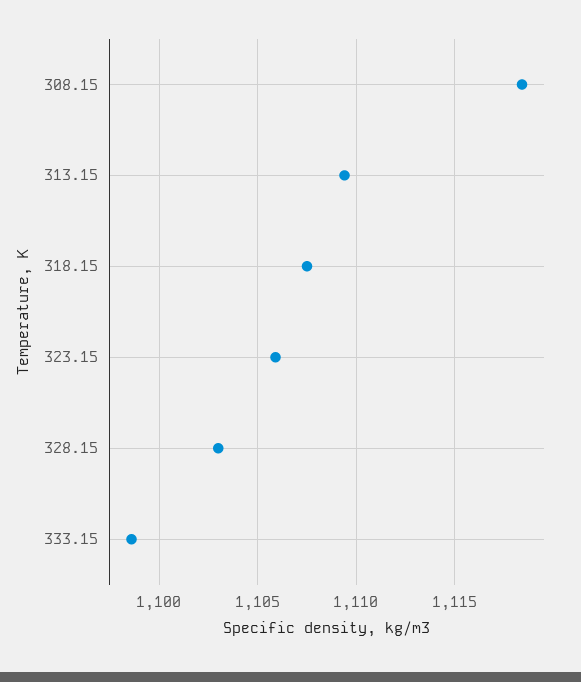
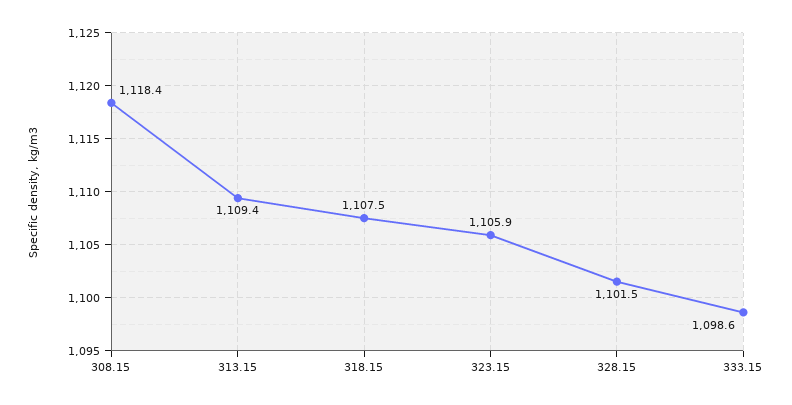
  {
    "308.15": 1118.4,
    "313.15": 1109.4,
    "318.15": 1107.5,
    "323.15": 1105.9,
-   "328.15": 1103,
+   "328.15": 1101.5,
    "333.15": 1098.6
  }

